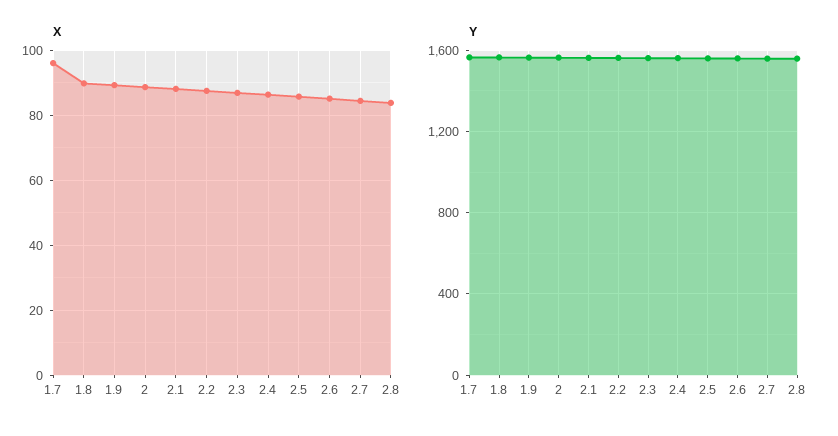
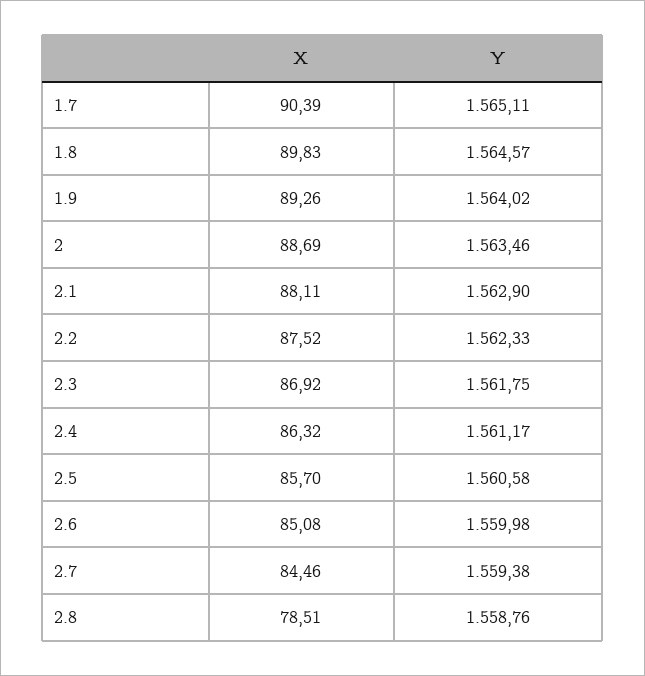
  {
    "X": {
-     "1.7": 96,
+     "1.7": 90.39,
      "1.8": 89.83,
      "1.9": 89.26,
      "2": 88.69,
      "2.1": 88.11,
      "2.2": 87.52,
      "2.3": 86.92,
      "2.4": 86.32,
      "2.5": 85.7,
      "2.6": 85.08,
      "2.7": 84.46,
-     "2.8": 84
+     "2.8": 78.51
    },
    "Y": {
      "1.7": 1565.11,
      "1.8": 1564.57,
      "1.9": 1564.02,
      "2": 1563.46,
      "2.1": 1562.9,
      "2.2": 1562.33,
      "2.3": 1561.75,
      "2.4": 1561.17,
      "2.5": 1560.58,
      "2.6": 1559.98,
      "2.7": 1559.38,
      "2.8": 1558.76
    }
  }

